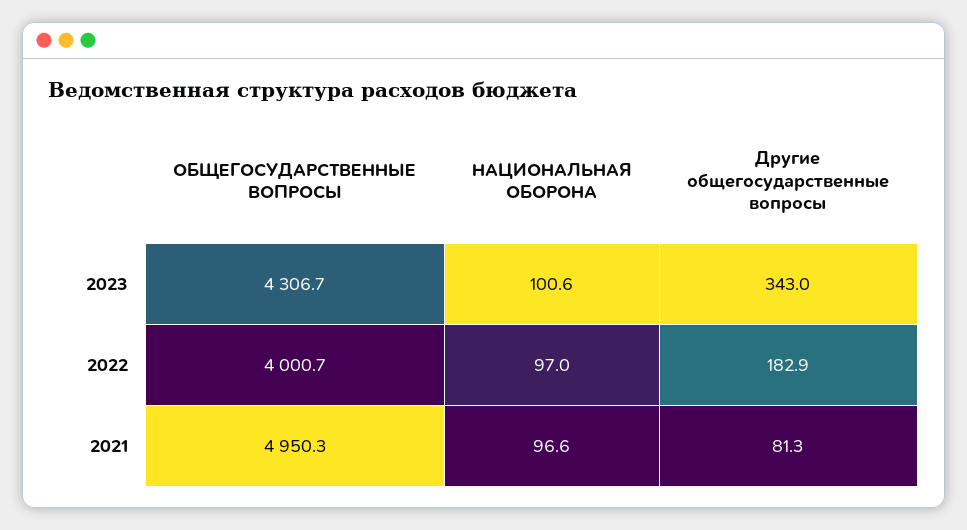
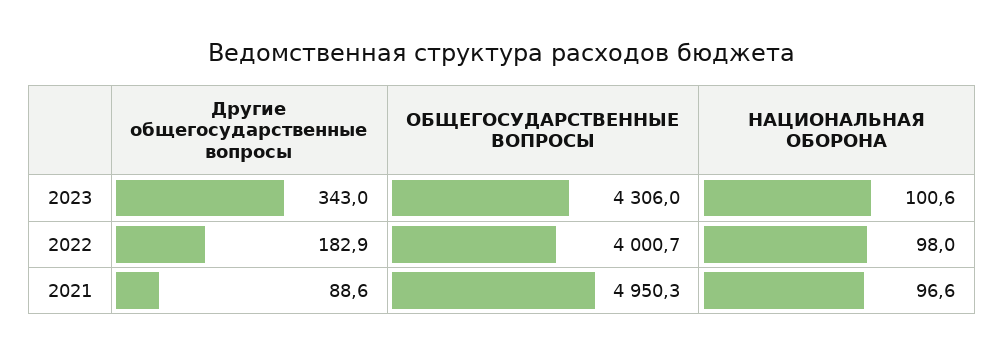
  {
    "ОБЩЕГОСУДАРСТВЕННЫЕ ВОПРОСЫ": {
-     "2023": 4306.7,
+     "2023": 4306,
      "2022": 4000.7,
      "2021": 4950.3
    },
    "НАЦИОНАЛЬНАЯ ОБОРОНА": {
      "2023": 100.6,
-     "2022": 97,
+     "2022": 98,
      "2021": 96.6
    },
    "Другие общегосударственные вопросы": {
      "2023": 343,
      "2022": 182.9,
-     "2021": 81.3
+     "2021": 88.6
    }
  }

